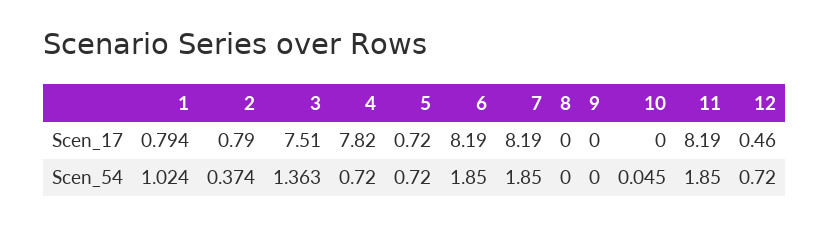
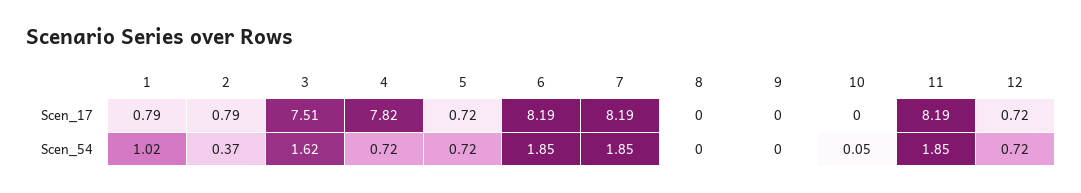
  {
    "1": {
      "Scen_17": 0.794,
      "Scen_54": 1.024
    },
    "2": {
      "Scen_17": 0.79,
      "Scen_54": 0.374
    },
    "3": {
      "Scen_17": 7.51,
-     "Scen_54": 1.363
+     "Scen_54": 1.62
    },
    "4": {
      "Scen_17": 7.82,
      "Scen_54": 0.72
    },
    "5": {
      "Scen_17": 0.72,
      "Scen_54": 0.72
    },
    "6": {
      "Scen_17": 8.19,
      "Scen_54": 1.85
    },
    "7": {
      "Scen_17": 8.19,
      "Scen_54": 1.85
    },
    "8": {
      "Scen_17": 0,
      "Scen_54": 0
    },
    "9": {
      "Scen_17": 0,
      "Scen_54": 0
    },
    "10": {
      "Scen_17": 0,
      "Scen_54": 0.045
    },
    "11": {
      "Scen_17": 8.19,
      "Scen_54": 1.85
    },
    "12": {
-     "Scen_17": 0.46,
+     "Scen_17": 0.72,
      "Scen_54": 0.72
    }
  }

